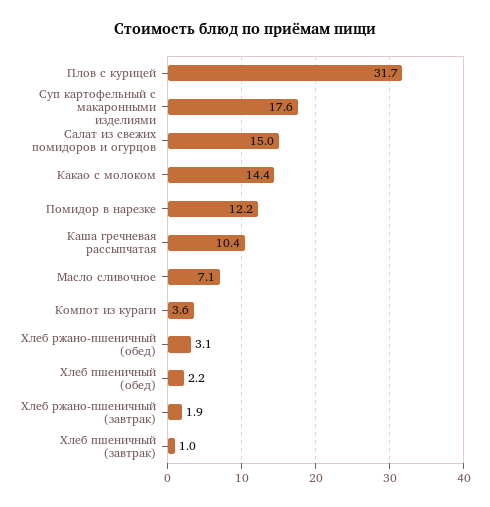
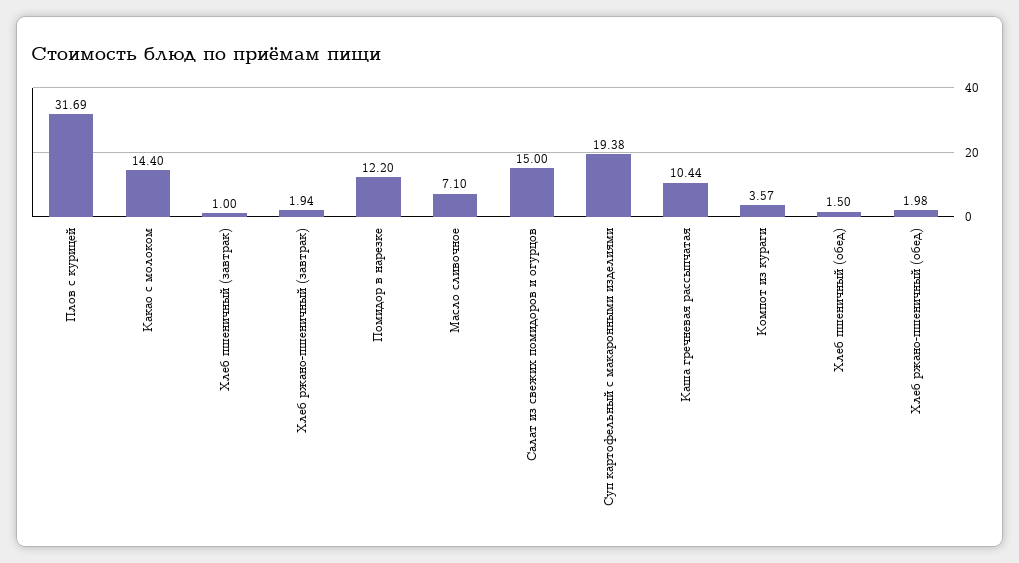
  {
    "Плов с курицей": 31.69,
-   "Суп картофельный с макаронными изделиями": 17.6,
+   "Суп картофельный с макаронными изделиями": 19.38,
    "Салат из свежих помидоров и огурцов": 15,
    "Какао с молоком": 14.4,
    "Помидор в нарезке": 12.2,
    "Каша гречневая рассыпчатая": 10.44,
    "Масло сливочное": 7.1,
    "Компот из кураги": 3.57,
-   "Хлеб ржано-пшеничный (обед)": 3.1,
+   "Хлеб ржано-пшеничный (обед)": 1.98,
-   "Хлеб пшеничный (обед)": 2.2,
+   "Хлеб пшеничный (обед)": 1.5,
    "Хлеб ржано-пшеничный (завтрак)": 1.94,
    "Хлеб пшеничный (завтрак)": 1
  }

